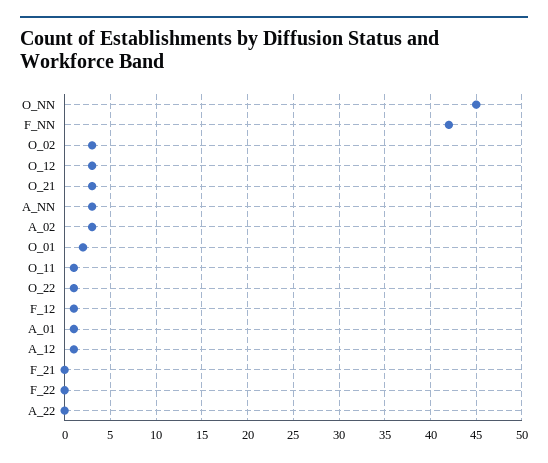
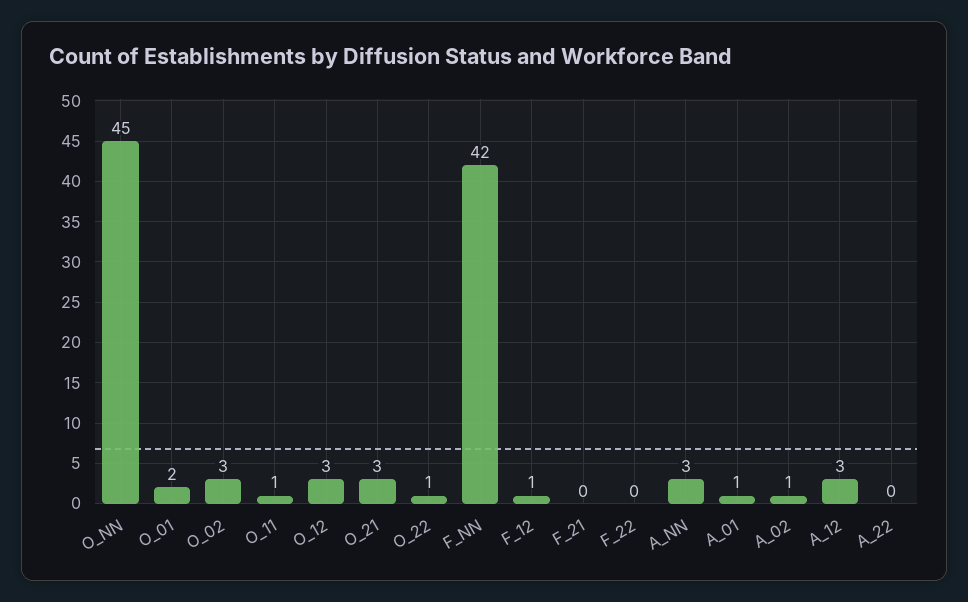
  {
    "O_NN": 45,
    "F_NN": 42,
    "O_02": 3,
    "O_12": 3,
    "O_21": 3,
    "A_NN": 3,
-   "A_02": 3,
+   "A_02": 1,
    "O_01": 2,
    "O_11": 1,
    "O_22": 1,
    "F_12": 1,
    "A_01": 1,
-   "A_12": 1,
+   "A_12": 3,
    "F_21": 0,
    "F_22": 0,
    "A_22": 0
  }

